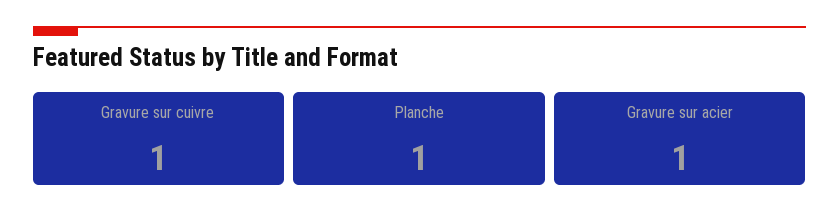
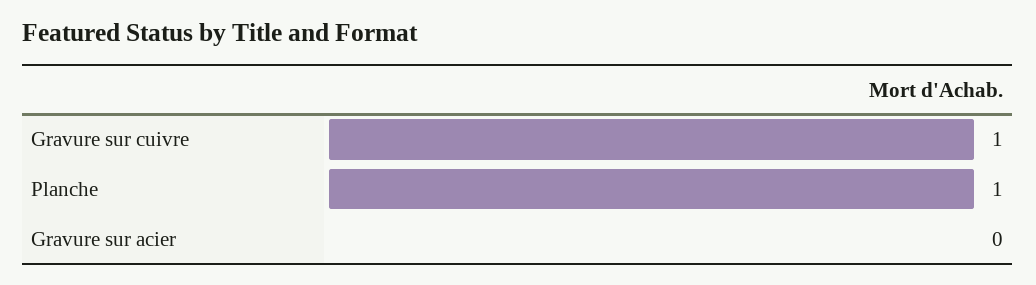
  {
    "Gravure sur cuivre": 1,
    "Planche": 1,
-   "Gravure sur acier": 1
+   "Gravure sur acier": 0
  }

